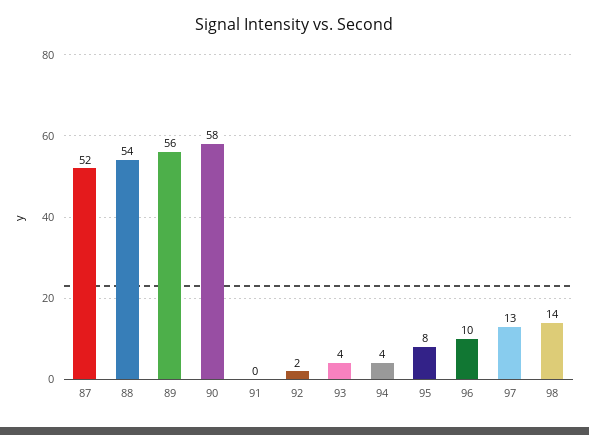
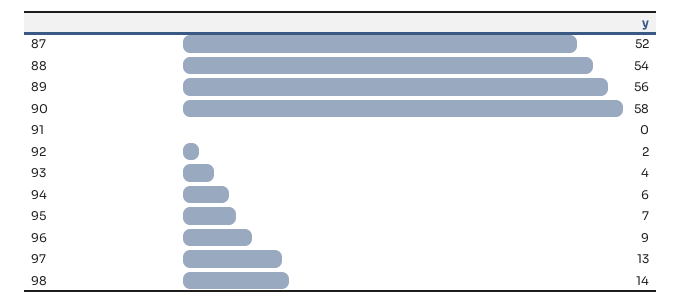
  {
    "87": 52,
    "88": 54,
    "89": 56,
    "90": 58,
    "91": 0,
    "92": 2,
    "93": 4,
-   "94": 4,
+   "94": 6,
-   "95": 8,
+   "95": 7,
-   "96": 10,
+   "96": 9,
    "97": 13,
    "98": 14
  }

